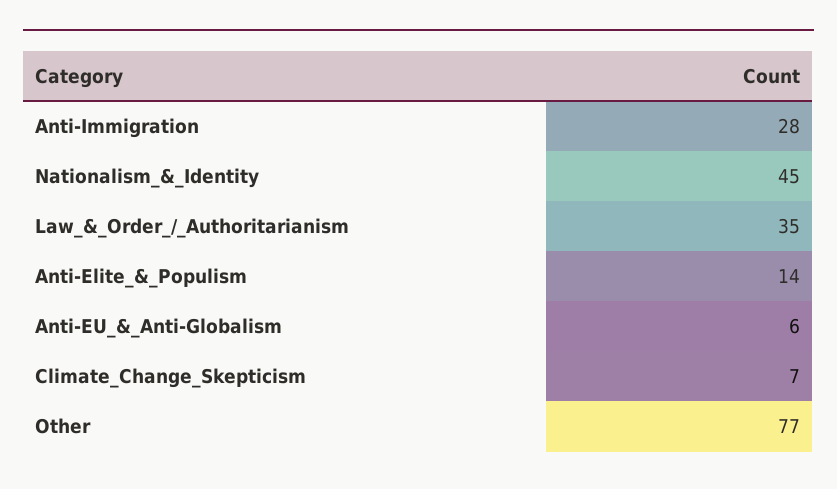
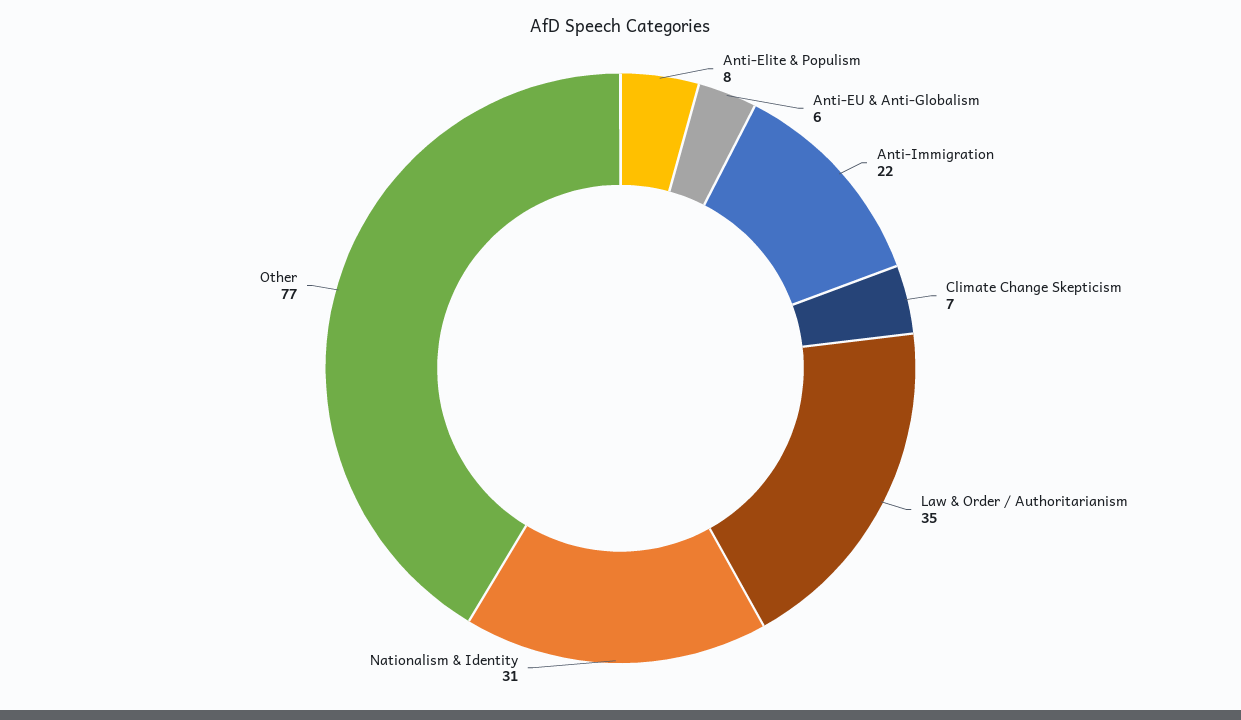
  {
-   "Anti-Immigration": 28,
+   "Anti-Immigration": 22,
-   "Nationalism_&_Identity": 45,
+   "Nationalism_&_Identity": 31,
    "Law_&_Order_/_Authoritarianism": 35,
-   "Anti-Elite_&_Populism": 14,
+   "Anti-Elite_&_Populism": 8,
    "Anti-EU_&_Anti-Globalism": 6,
    "Climate_Change_Skepticism": 7,
    "Other": 77
  }

